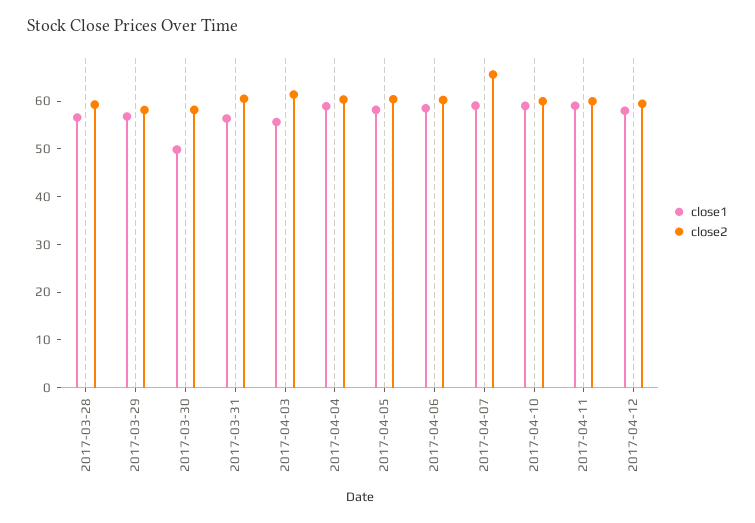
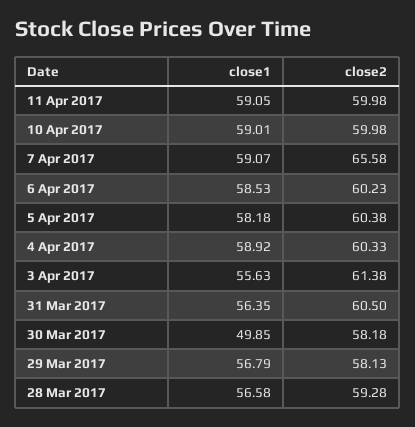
  {
    "close1": {
      "2017-03-28": 56.58,
      "2017-03-29": 56.79,
      "2017-03-30": 49.85,
      "2017-03-31": 56.35,
      "2017-04-03": 55.63,
      "2017-04-04": 58.92,
      "2017-04-05": 58.18,
      "2017-04-06": 58.53,
      "2017-04-07": 59.07,
      "2017-04-10": 59.01,
-     "2017-04-11": 59.05,
+     "2017-04-11": 59.05
-     "2017-04-12": 58
    },
    "close2": {
      "2017-03-28": 59.28,
      "2017-03-29": 58.13,
      "2017-03-30": 58.18,
      "2017-03-31": 60.5,
      "2017-04-03": 61.38,
      "2017-04-04": 60.33,
      "2017-04-05": 60.38,
      "2017-04-06": 60.23,
      "2017-04-07": 65.58,
      "2017-04-10": 59.98,
-     "2017-04-11": 59.98,
+     "2017-04-11": 59.98
-     "2017-04-12": 60
    }
  }

